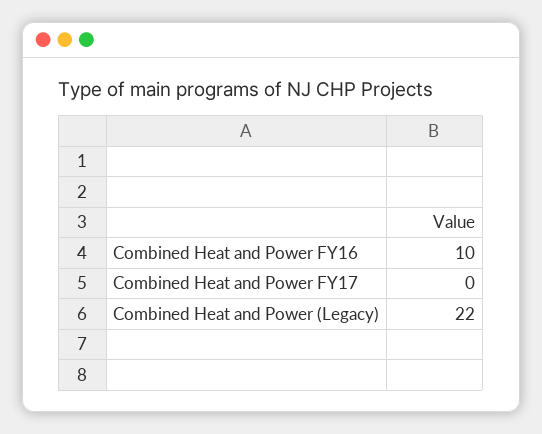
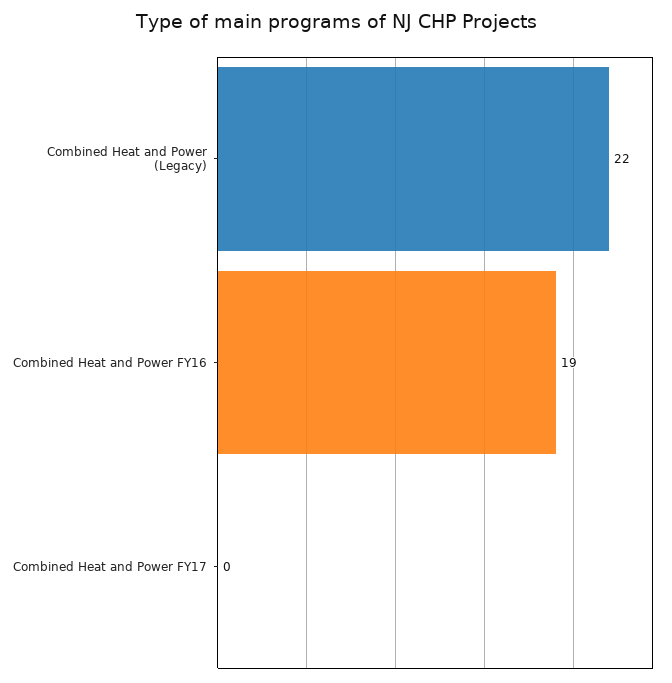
  {
-   "Combined Heat and Power FY16": 10,
+   "Combined Heat and Power FY16": 19,
    "Combined Heat and Power FY17": 0,
    "Combined Heat and Power (Legacy)": 22
  }

